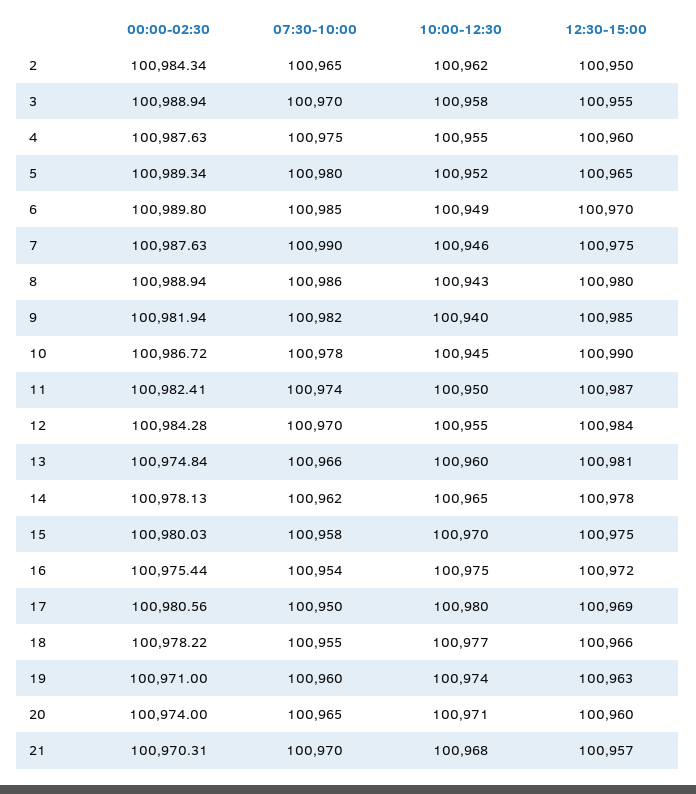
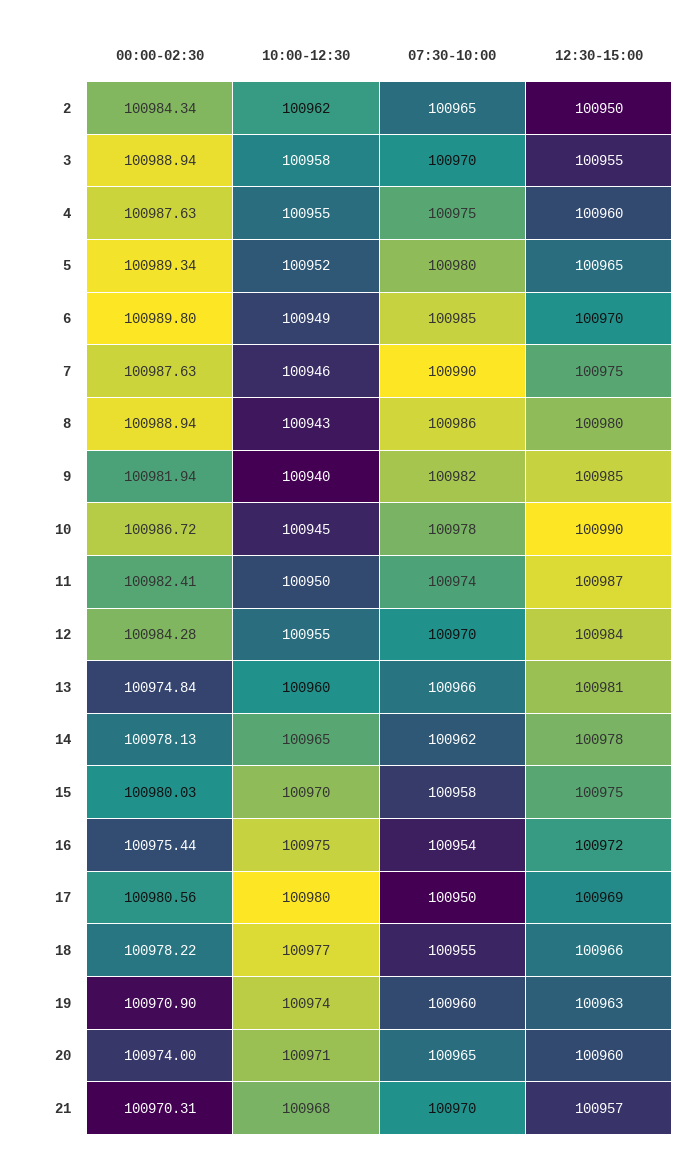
  {
    "00:00-02:30": {
      "2": 100984.34,
      "3": 100988.94,
      "4": 100987.63,
      "5": 100989.34,
      "6": 100989.8,
      "7": 100987.63,
      "8": 100988.94,
      "9": 100981.94,
      "10": 100986.72,
      "11": 100982.41,
      "12": 100984.28,
      "13": 100974.84,
      "14": 100978.13,
      "15": 100980.03,
      "16": 100975.44,
      "17": 100980.56,
      "18": 100978.22,
-     "19": 100971,
+     "19": 100970.9,
      "20": 100974,
      "21": 100970.31
    },
    "07:30-10:00": {
      "2": 100965,
      "3": 100970,
      "4": 100975,
      "5": 100980,
      "6": 100985,
      "7": 100990,
      "8": 100986,
      "9": 100982,
      "10": 100978,
      "11": 100974,
      "12": 100970,
      "13": 100966,
      "14": 100962,
      "15": 100958,
      "16": 100954,
      "17": 100950,
      "18": 100955,
      "19": 100960,
      "20": 100965,
      "21": 100970
    },
    "10:00-12:30": {
      "2": 100962,
      "3": 100958,
      "4": 100955,
      "5": 100952,
      "6": 100949,
      "7": 100946,
      "8": 100943,
      "9": 100940,
      "10": 100945,
      "11": 100950,
      "12": 100955,
      "13": 100960,
      "14": 100965,
      "15": 100970,
      "16": 100975,
      "17": 100980,
      "18": 100977,
      "19": 100974,
      "20": 100971,
      "21": 100968
    },
    "12:30-15:00": {
      "2": 100950,
      "3": 100955,
      "4": 100960,
      "5": 100965,
      "6": 100970,
      "7": 100975,
      "8": 100980,
      "9": 100985,
      "10": 100990,
      "11": 100987,
      "12": 100984,
      "13": 100981,
      "14": 100978,
      "15": 100975,
      "16": 100972,
      "17": 100969,
      "18": 100966,
      "19": 100963,
      "20": 100960,
      "21": 100957
    }
  }

